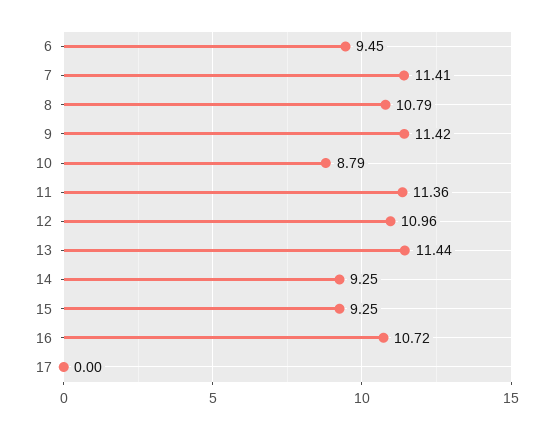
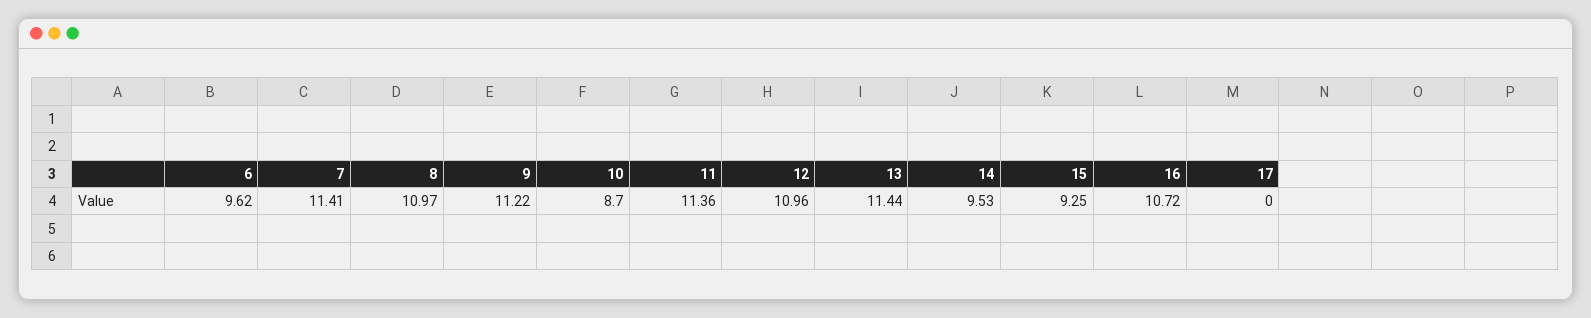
  {
-   "6": 9.45,
+   "6": 9.62,
    "7": 11.41,
-   "8": 10.79,
+   "8": 10.97,
-   "9": 11.42,
+   "9": 11.22,
-   "10": 8.79,
+   "10": 8.7,
    "11": 11.36,
    "12": 10.96,
    "13": 11.44,
-   "14": 9.25,
+   "14": 9.53,
    "15": 9.25,
    "16": 10.72,
    "17": 0
  }

